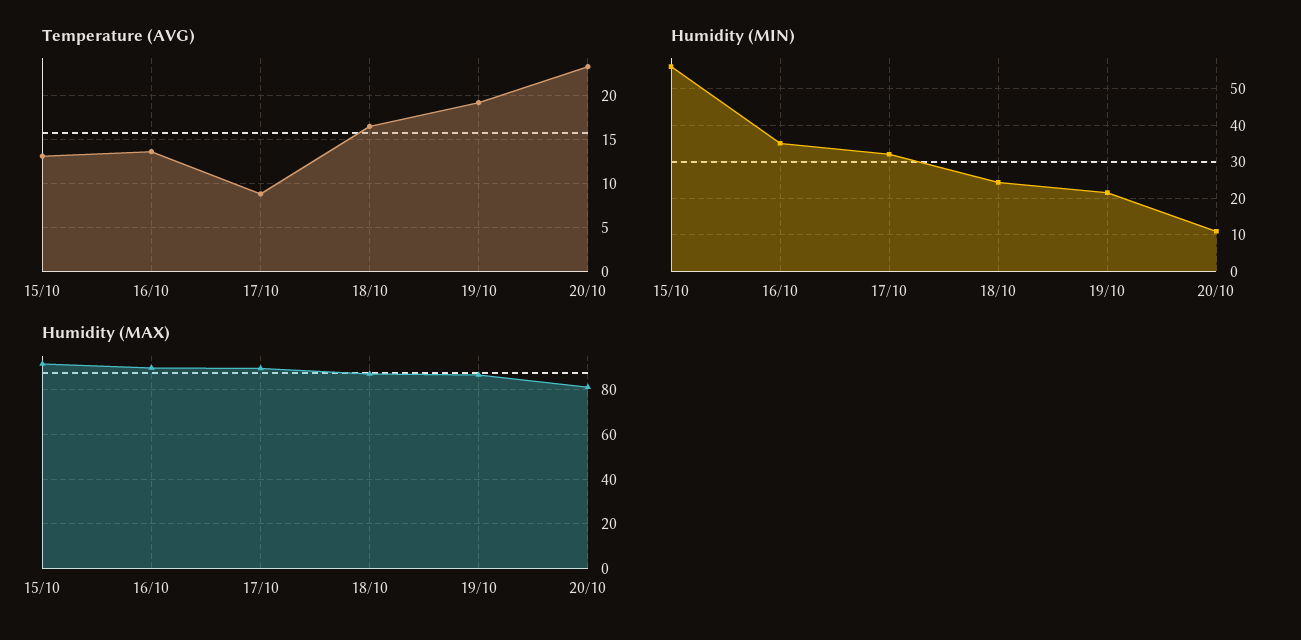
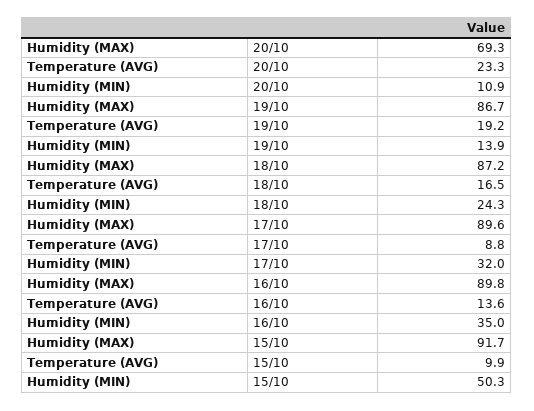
  {
    "Temperature (AVG)": {
-     "15/10": 13,
+     "15/10": 9.9,
      "16/10": 13.6,
      "17/10": 8.8,
      "18/10": 16.5,
      "19/10": 19.2,
      "20/10": 23.3
    },
    "Humidity (MIN)": {
-     "15/10": 56,
+     "15/10": 50.3,
      "16/10": 35,
      "17/10": 32,
      "18/10": 24.3,
-     "19/10": 22,
+     "19/10": 13.9,
      "20/10": 10.9
    },
    "Humidity (MAX)": {
      "15/10": 91.7,
      "16/10": 89.8,
      "17/10": 89.6,
      "18/10": 87.2,
      "19/10": 86.7,
-     "20/10": 80
+     "20/10": 69.3
    }
  }

